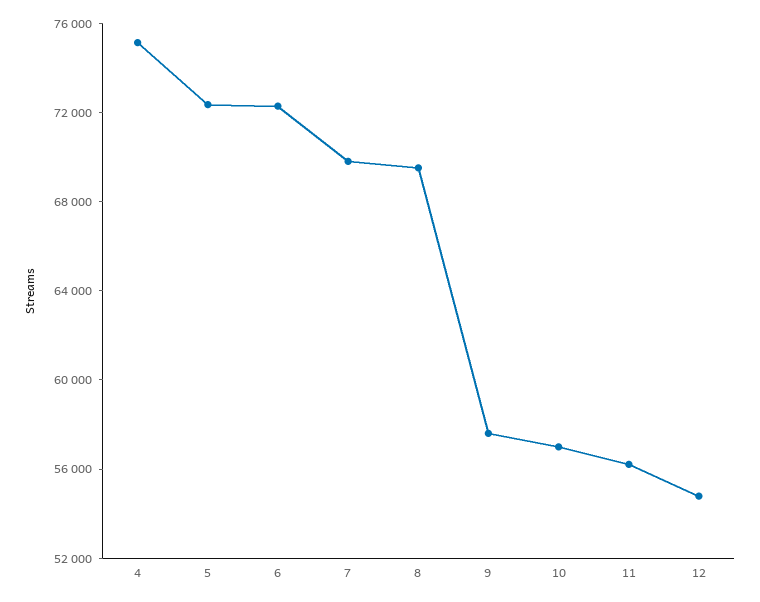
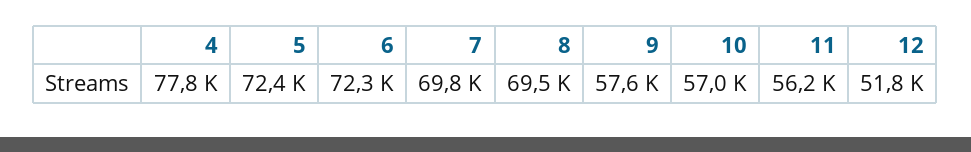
  {
-   "4": 75000,
+   "4": 77800,
    "5": 72400,
    "6": 72300,
    "7": 69800,
    "8": 69500,
    "9": 57600,
    "10": 57000,
    "11": 56200,
-   "12": 55000
+   "12": 51800
  }

